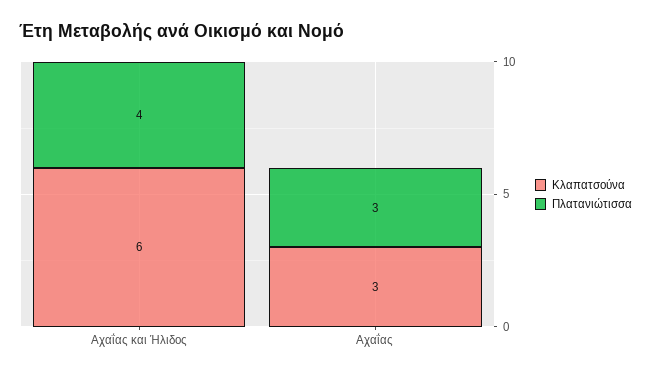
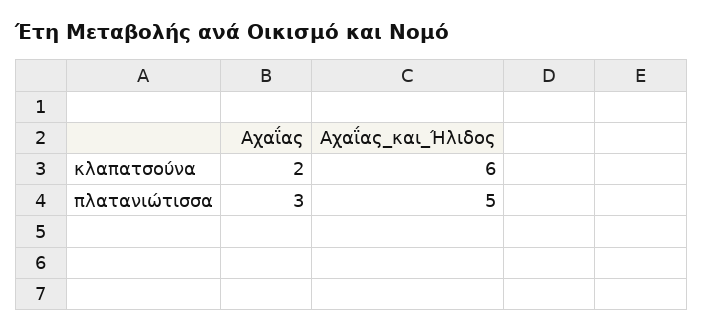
  {
    "Κλαπατσούνα": {
      "Αχαΐας και Ήλιδος": 6,
-     "Αχαΐας": 3
+     "Αχαΐας": 2
    },
    "Πλατανιώτισσα": {
-     "Αχαΐας και Ήλιδος": 4,
+     "Αχαΐας και Ήλιδος": 5,
      "Αχαΐας": 3
    }
  }

